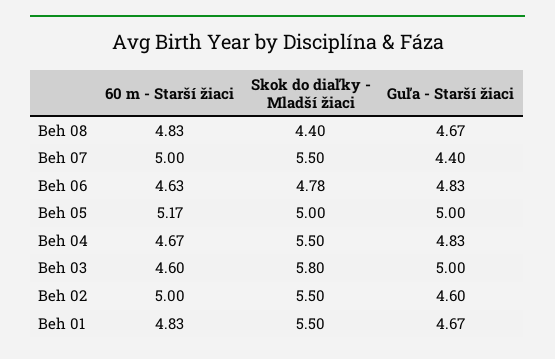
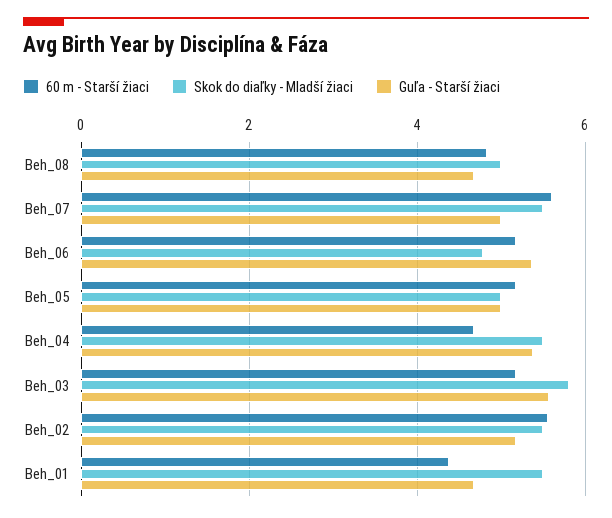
  {
    "60 m - Starší žiaci": {
      "Beh 08": 4.83,
-     "Beh 07": 5,
+     "Beh 07": 5.6,
-     "Beh 06": 4.63,
+     "Beh 06": 5.2,
      "Beh 05": 5.17,
      "Beh 04": 4.67,
-     "Beh 03": 4.6,
+     "Beh 03": 5.2,
-     "Beh 02": 5,
+     "Beh 02": 5.6,
-     "Beh 01": 4.83
+     "Beh 01": 4.4
    },
    "Skok do diaľky - Mladší žiaci": {
-     "Beh 08": 4.4,
+     "Beh 08": 5,
      "Beh 07": 5.5,
      "Beh 06": 4.78,
      "Beh 05": 5,
      "Beh 04": 5.5,
      "Beh 03": 5.8,
      "Beh 02": 5.5,
      "Beh 01": 5.5
    },
    "Guľa - Starší žiaci": {
      "Beh 08": 4.67,
-     "Beh 07": 4.4,
+     "Beh 07": 5,
-     "Beh 06": 4.83,
+     "Beh 06": 5.4,
      "Beh 05": 5,
-     "Beh 04": 4.83,
+     "Beh 04": 5.4,
-     "Beh 03": 5,
+     "Beh 03": 5.6,
-     "Beh 02": 4.6,
+     "Beh 02": 5.2,
      "Beh 01": 4.67
    }
  }

